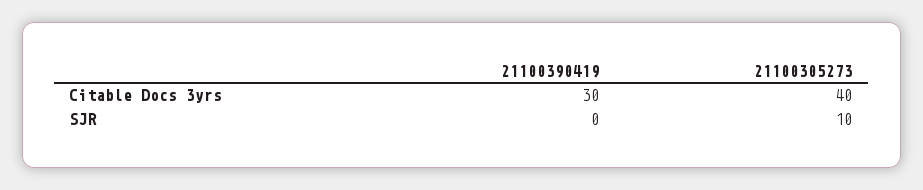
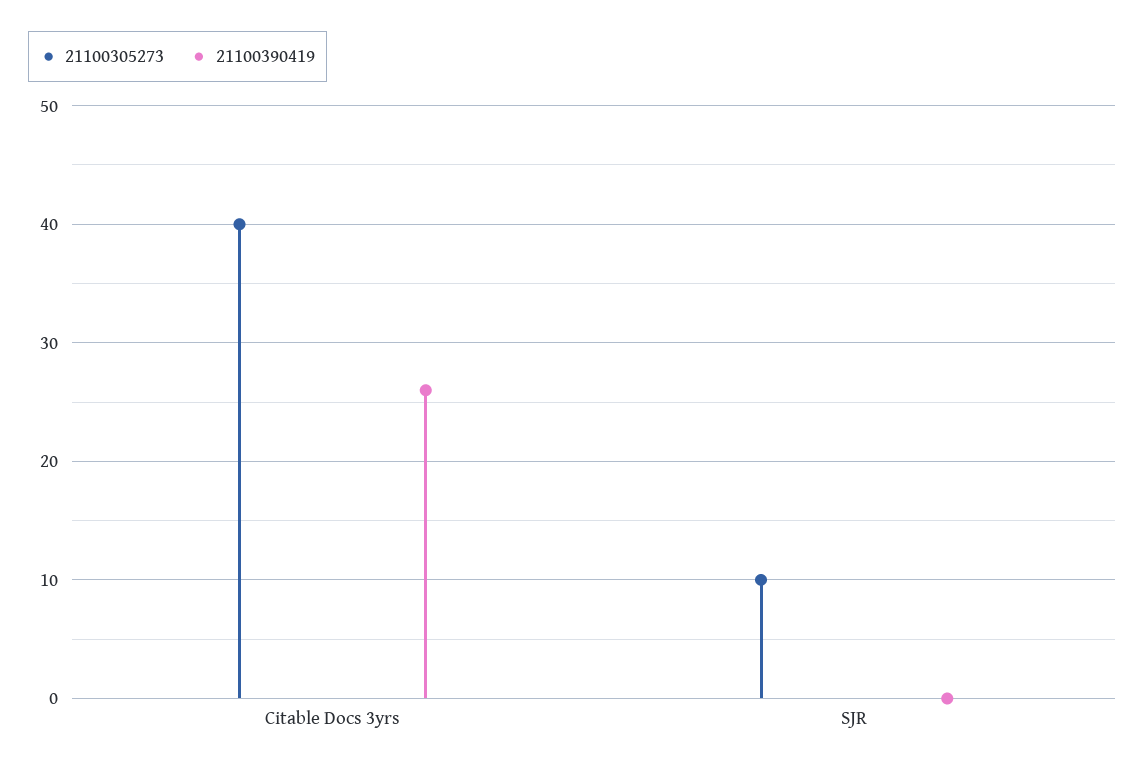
  {
    "21100390419": {
-     "Citable Docs 3yrs": 30,
+     "Citable Docs 3yrs": 26,
      "SJR": 0
    },
    "21100305273": {
      "Citable Docs 3yrs": 40,
      "SJR": 10
    }
  }

